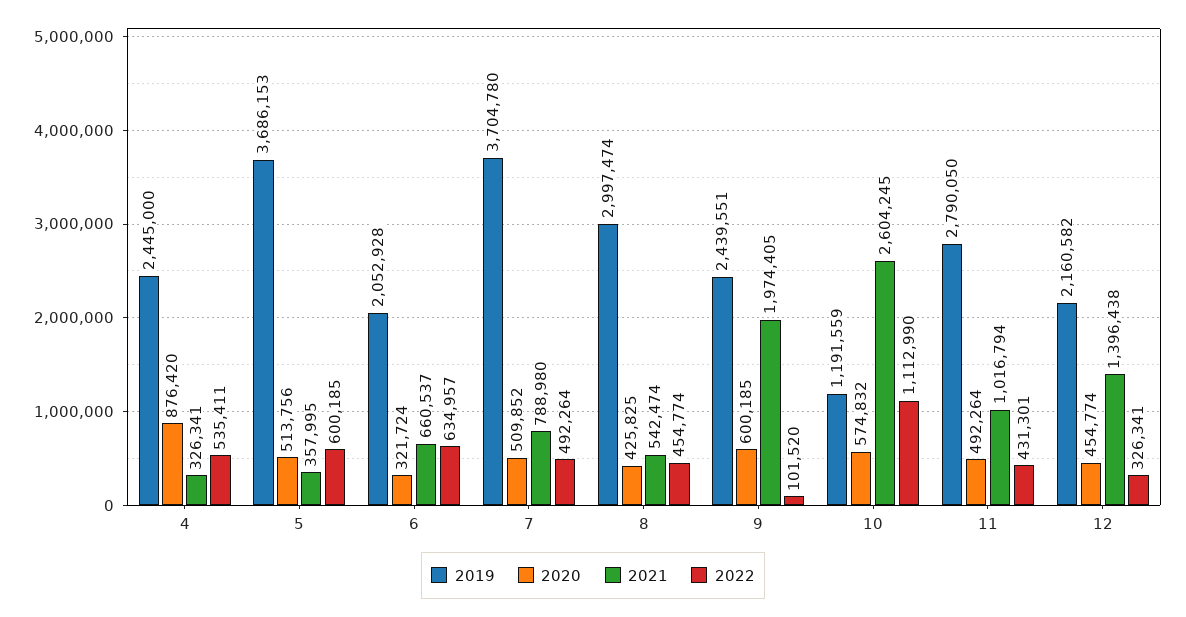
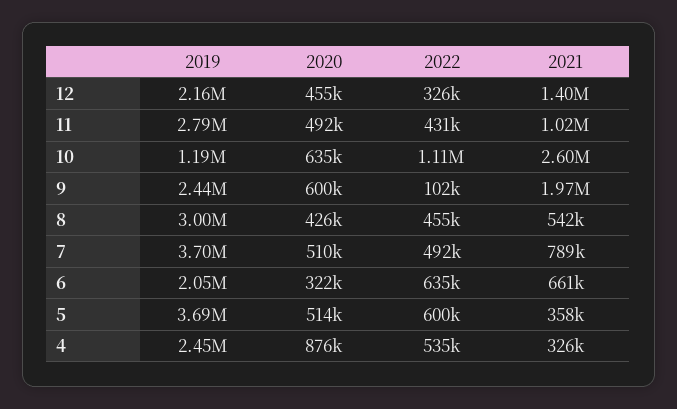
  {
    "2019": {
      "4": 2445000,
      "5": 3686153,
      "6": 2052928,
      "7": 3704780,
      "8": 2997474,
      "9": 2439551,
      "10": 1191559,
      "11": 2790050,
      "12": 2160582
    },
    "2020": {
      "4": 876420,
      "5": 513756,
      "6": 321724,
      "7": 509852,
      "8": 425825,
      "9": 600185,
-     "10": 574832,
+     "10": 635000,
      "11": 492264,
      "12": 454774
    },
    "2021": {
      "4": 326341,
      "5": 357995,
      "6": 660537,
      "7": 788980,
      "8": 542474,
      "9": 1974405,
      "10": 2604245,
      "11": 1016794,
      "12": 1396438
    },
    "2022": {
      "4": 535411,
      "5": 600185,
      "6": 634957,
      "7": 492264,
      "8": 454774,
      "9": 101520,
      "10": 1112990,
      "11": 431301,
      "12": 326341
    }
  }

